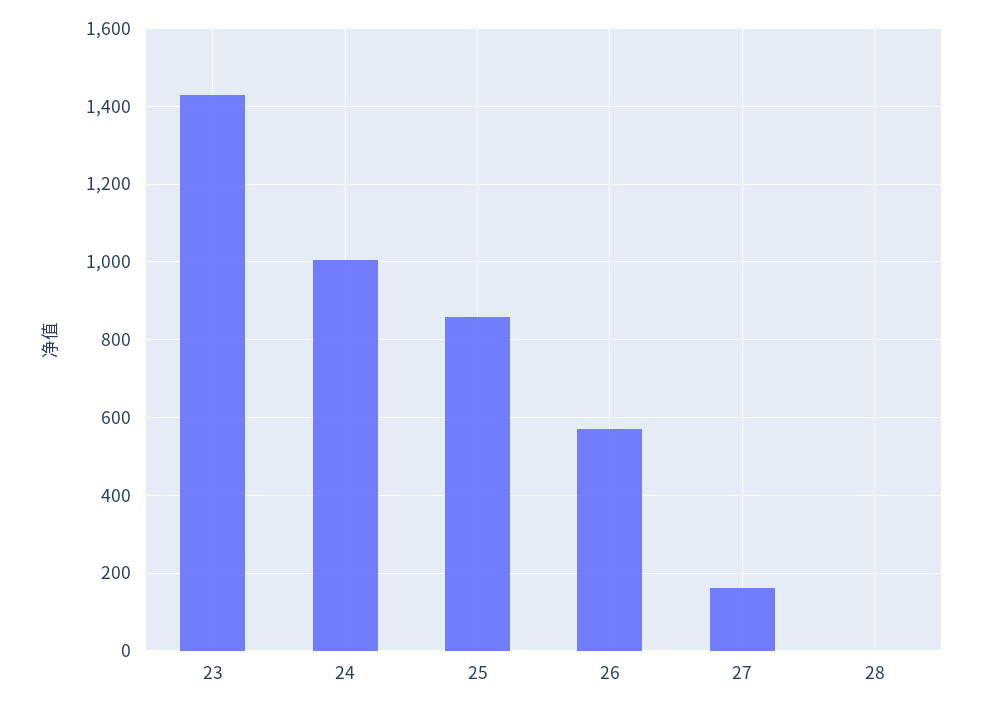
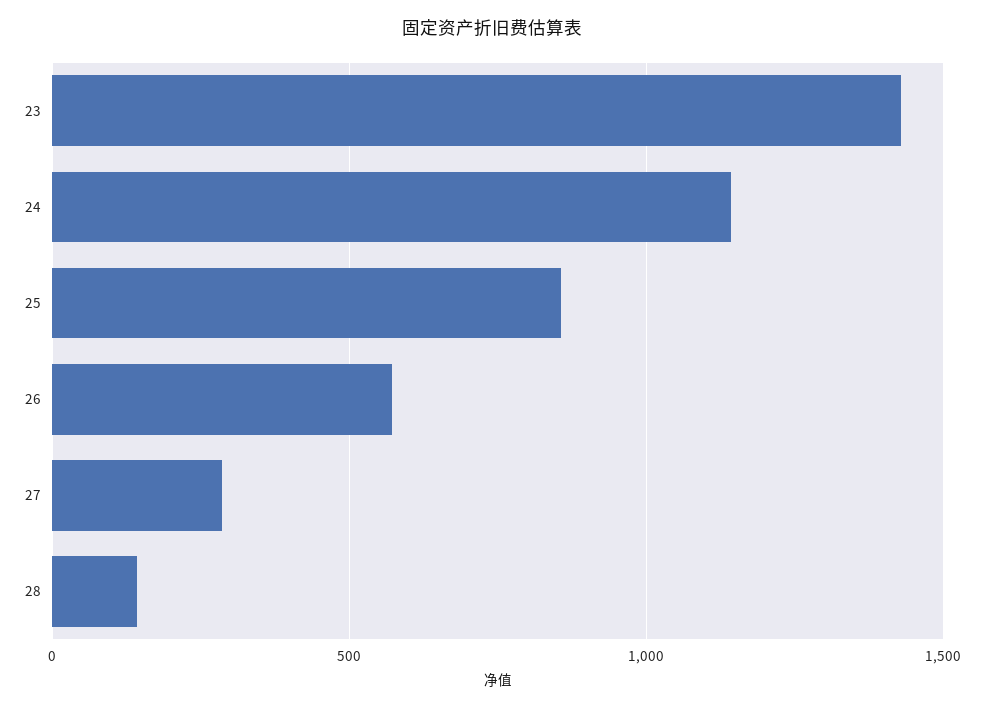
  {
    "23": 1420,
-   "24": 1000,
+   "24": 1150,
    "25": 860,
    "26": 580,
-   "27": 160,
+   "27": 300,
-   "28": 0
+   "28": 150
  }

